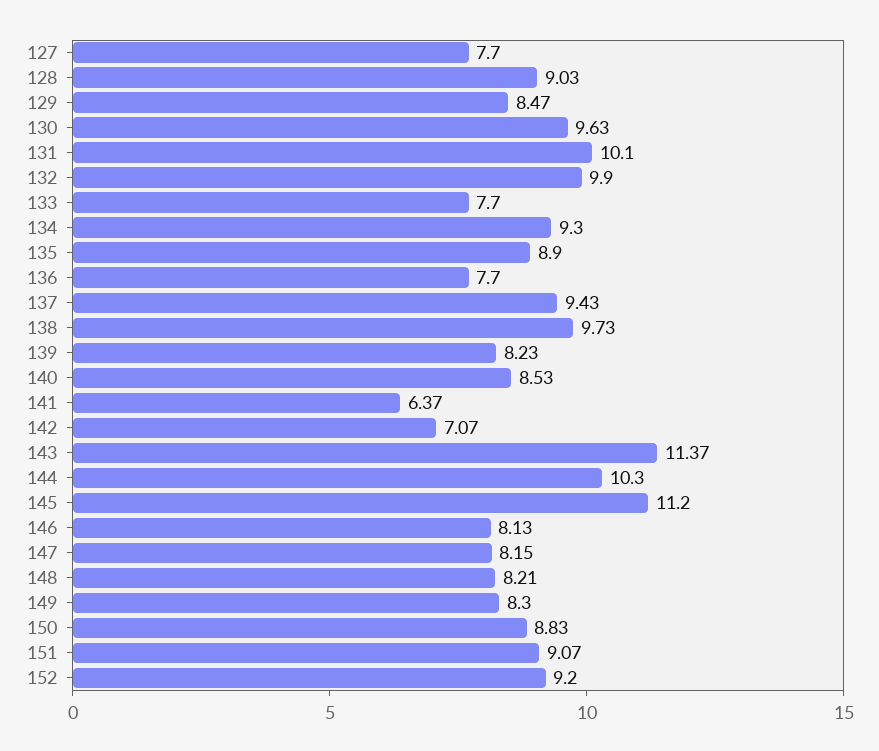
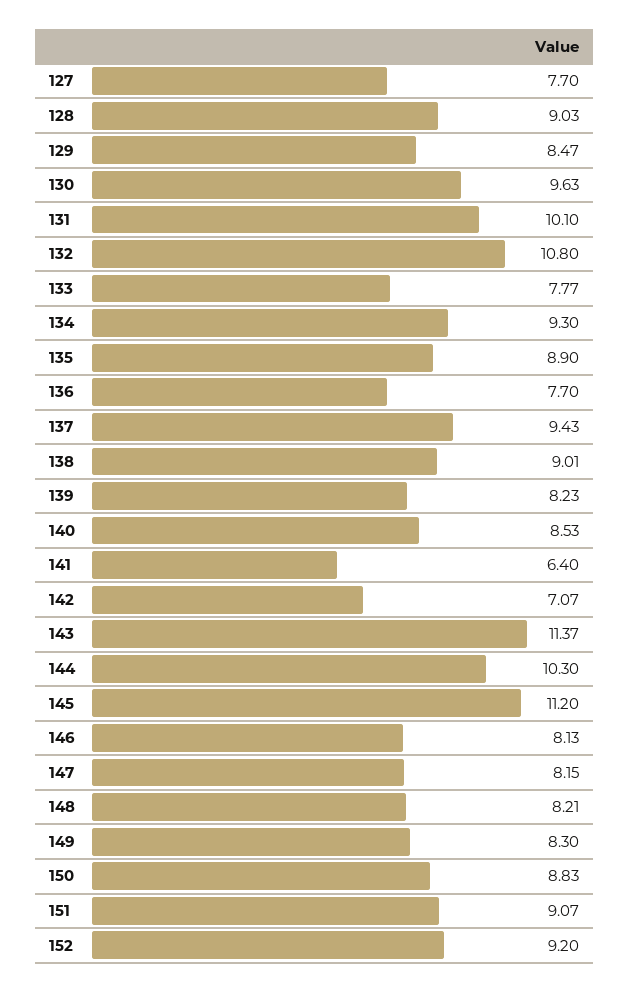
  {
    "127": 7.7,
    "128": 9.03,
    "129": 8.47,
    "130": 9.63,
    "131": 10.1,
-   "132": 9.9,
+   "132": 10.8,
-   "133": 7.7,
+   "133": 7.77,
    "134": 9.3,
    "135": 8.9,
    "136": 7.7,
    "137": 9.43,
-   "138": 9.73,
+   "138": 9.01,
    "139": 8.23,
    "140": 8.53,
-   "141": 6.37,
+   "141": 6.4,
    "142": 7.07,
    "143": 11.37,
    "144": 10.3,
    "145": 11.2,
    "146": 8.13,
    "147": 8.15,
    "148": 8.21,
    "149": 8.3,
    "150": 8.83,
    "151": 9.07,
    "152": 9.2
  }

